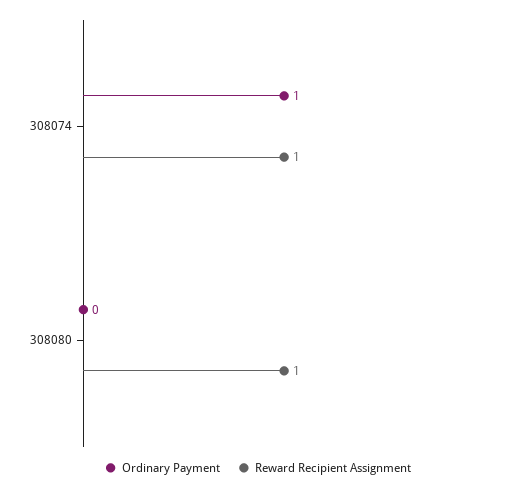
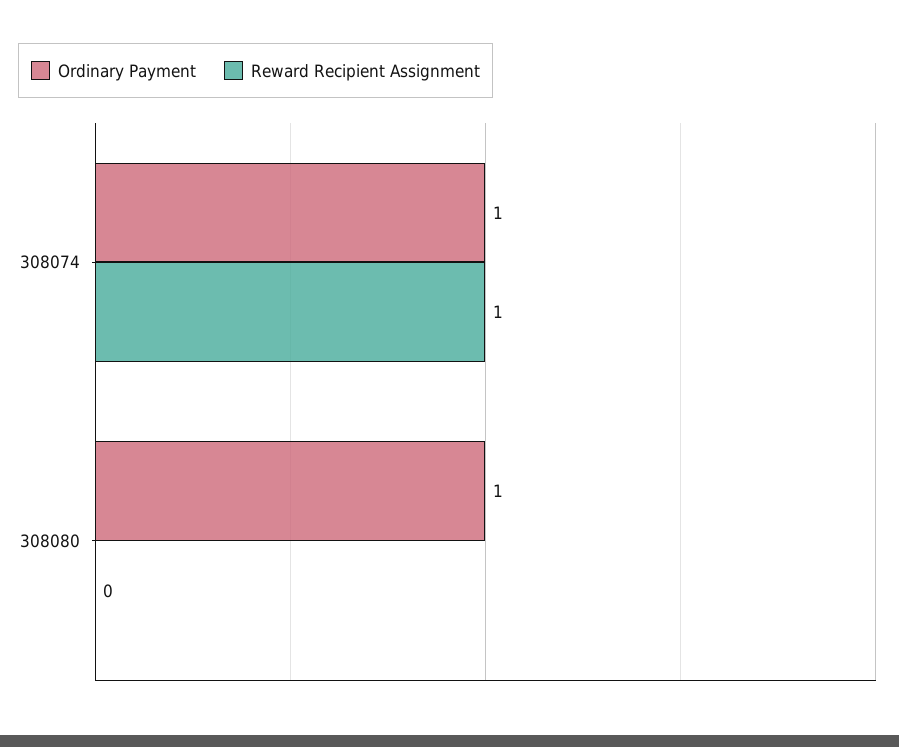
  {
    "Ordinary Payment": {
      "308074": 1,
-     "308080": 0
+     "308080": 1
    },
    "Reward Recipient Assignment": {
      "308074": 1,
-     "308080": 1
+     "308080": 0
    }
  }

